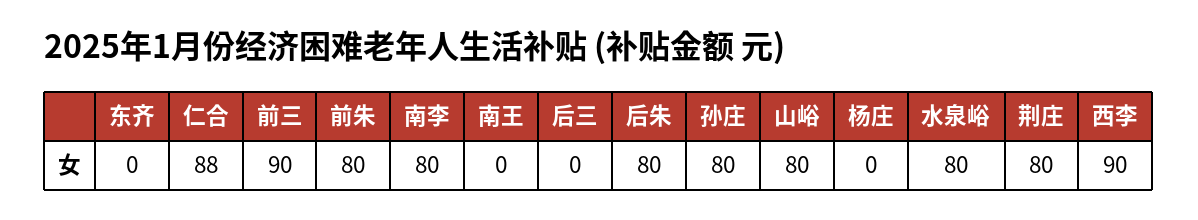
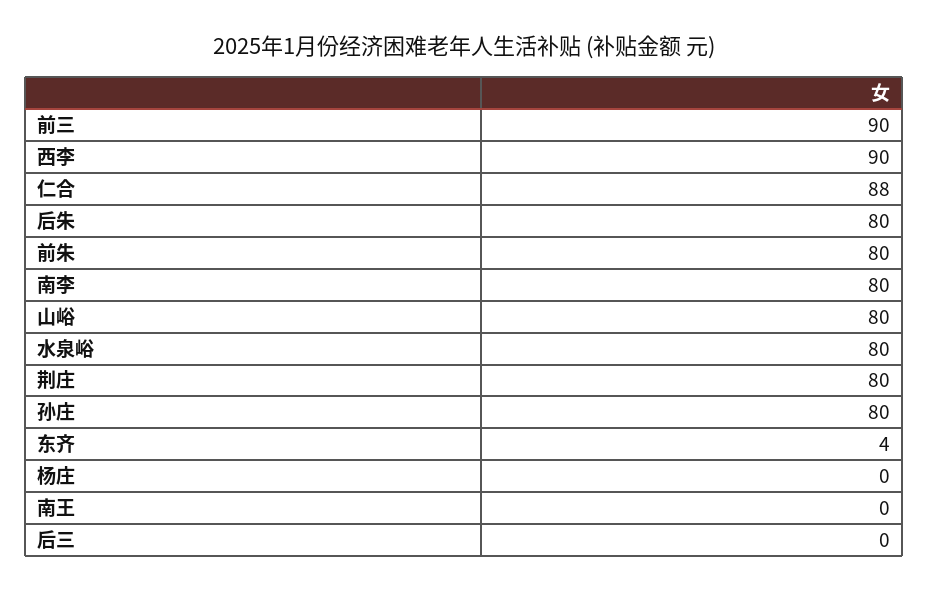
  {
-   "东齐": 0,
+   "东齐": 4,
    "仁合": 88,
    "前三": 90,
    "前朱": 80,
    "南李": 80,
    "南王": 0,
    "后三": 0,
    "后朱": 80,
    "孙庄": 80,
    "山峪": 80,
    "杨庄": 0,
    "水泉峪": 80,
    "荆庄": 80,
    "西李": 90
  }

